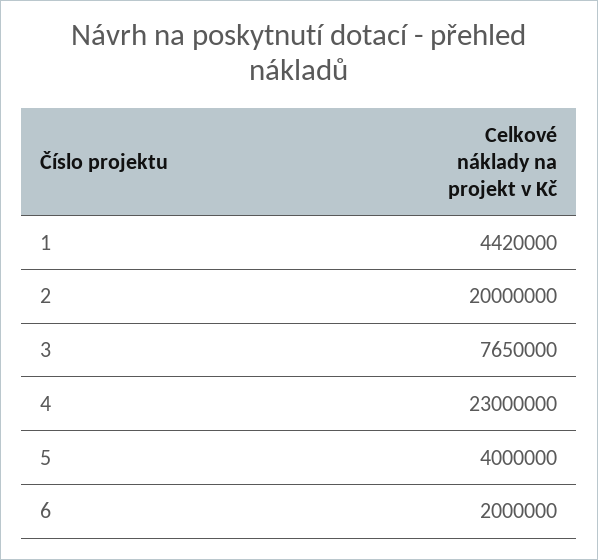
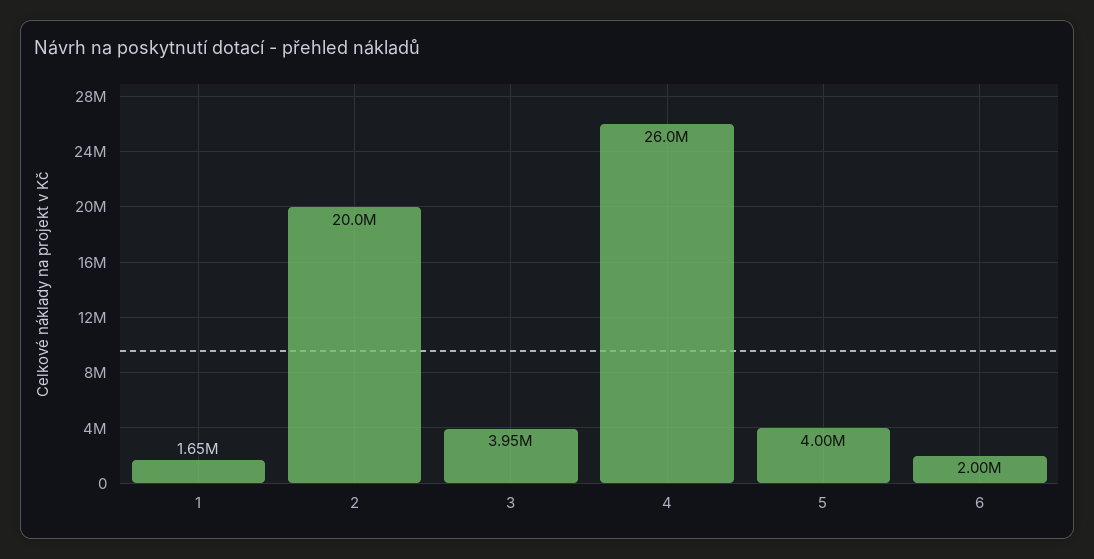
  {
-   "1": 4420000,
+   "1": 1650000,
    "2": 20000000,
-   "3": 7650000,
+   "3": 3950000,
-   "4": 23000000,
+   "4": 26000000,
    "5": 4000000,
    "6": 2000000
  }

